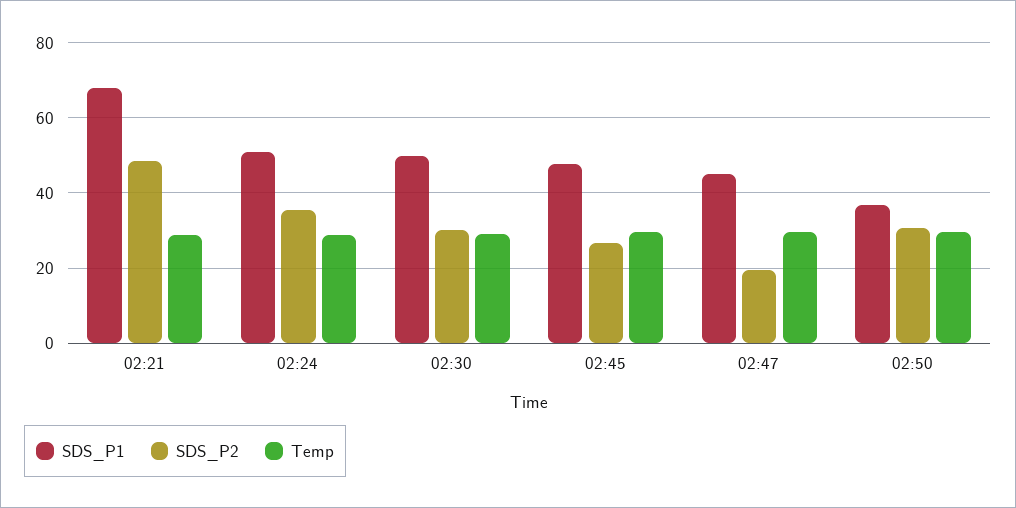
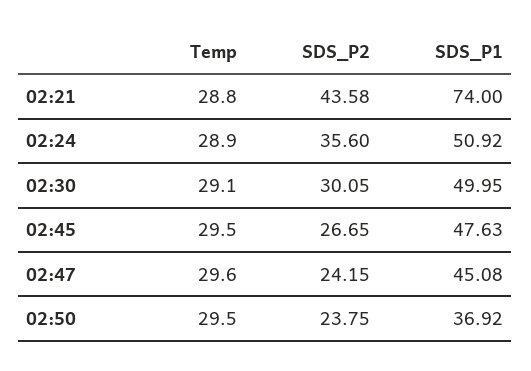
  {
    "SDS_P1": {
-     "02:21": 68,
+     "02:21": 74,
      "02:24": 50.92,
      "02:30": 49.95,
      "02:45": 47.63,
      "02:47": 45.08,
      "02:50": 36.92
    },
    "SDS_P2": {
-     "02:21": 48,
+     "02:21": 43.58,
      "02:24": 35.6,
      "02:30": 30.05,
      "02:45": 26.65,
-     "02:47": 20,
+     "02:47": 24.15,
-     "02:50": 30
+     "02:50": 23.75
    },
    "Temp": {
      "02:21": 28.8,
      "02:24": 28.9,
      "02:30": 29.1,
      "02:45": 29.5,
      "02:47": 29.6,
      "02:50": 29.5
    }
  }

